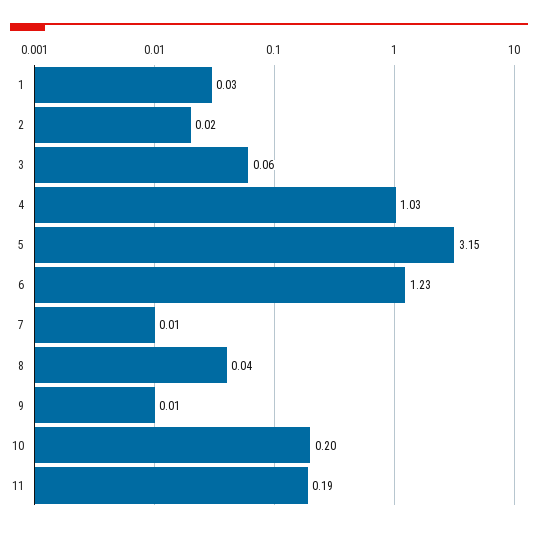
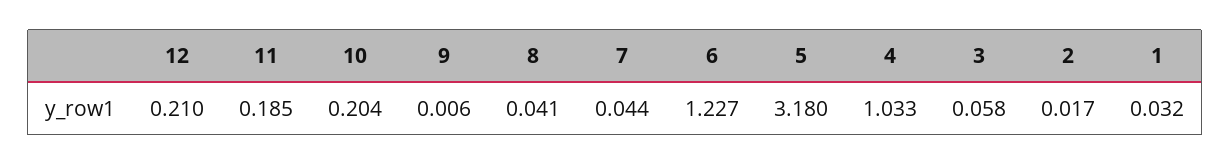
  {
    "1": 0.032,
    "2": 0.017,
    "3": 0.058,
    "4": 1.033,
-   "5": 3.15,
+   "5": 3.18,
    "6": 1.227,
-   "7": 0.01,
+   "7": 0.044,
    "8": 0.041,
    "9": 0.006,
    "10": 0.204,
-   "11": 0.185
+   "11": 0.185,
+   "12": 0.21
  }

